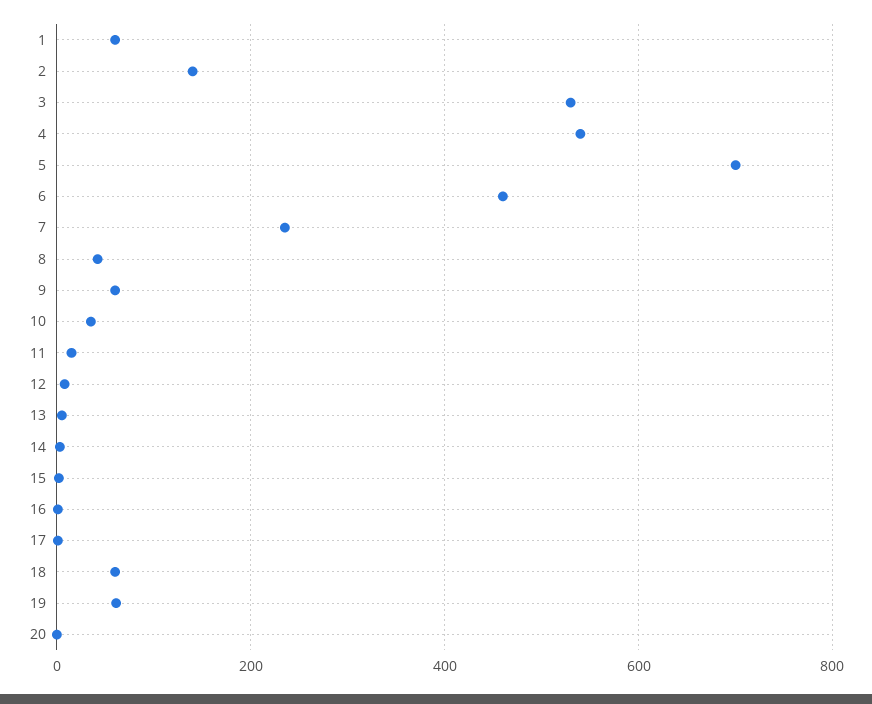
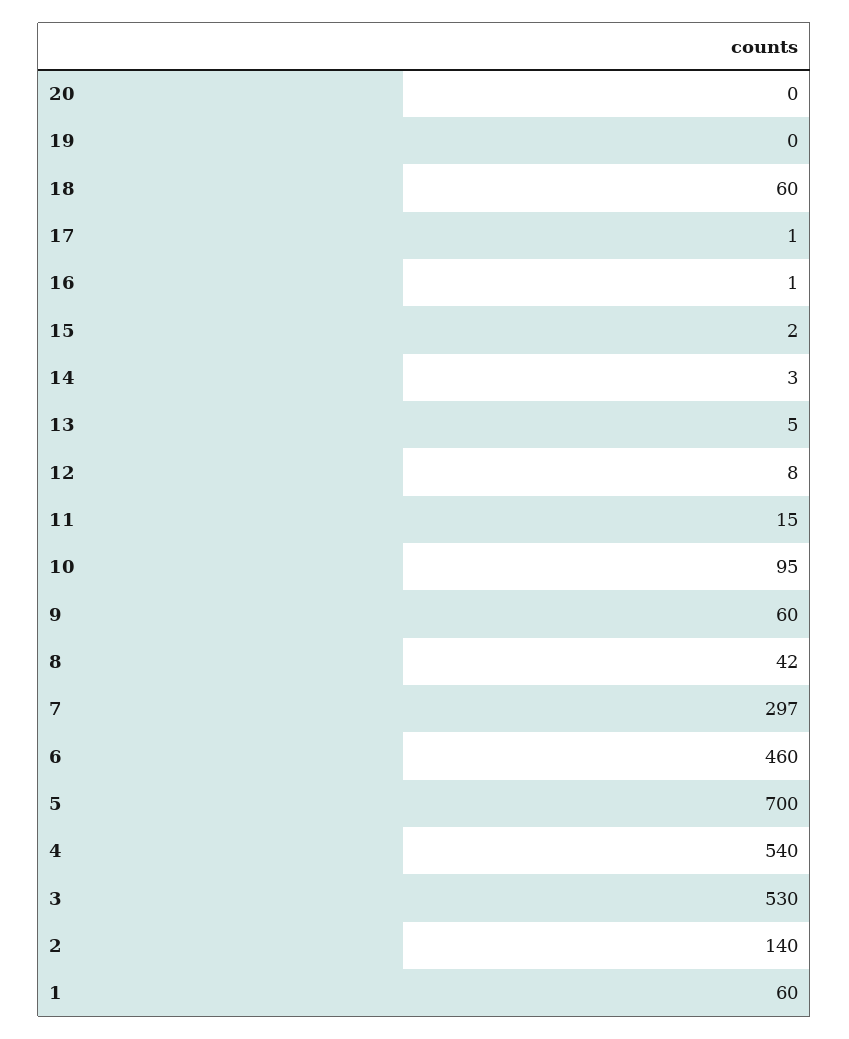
  {
    "1": 60,
    "2": 140,
    "3": 530,
    "4": 540,
    "5": 700,
    "6": 460,
-   "7": 240,
+   "7": 297,
    "8": 42,
    "9": 60,
-   "10": 40,
+   "10": 95,
    "11": 15,
    "12": 8,
    "13": 5,
    "14": 3,
    "15": 2,
    "16": 1,
    "17": 1,
    "18": 60,
-   "19": 60,
+   "19": 0,
    "20": 0
  }

